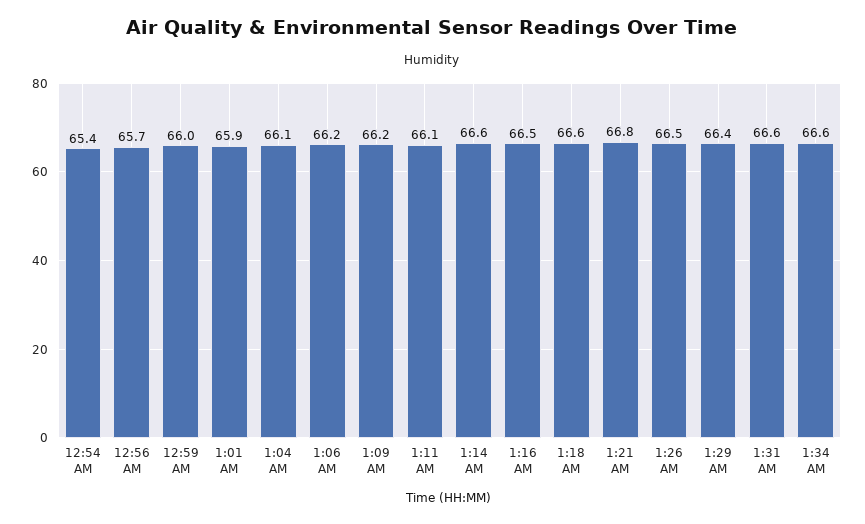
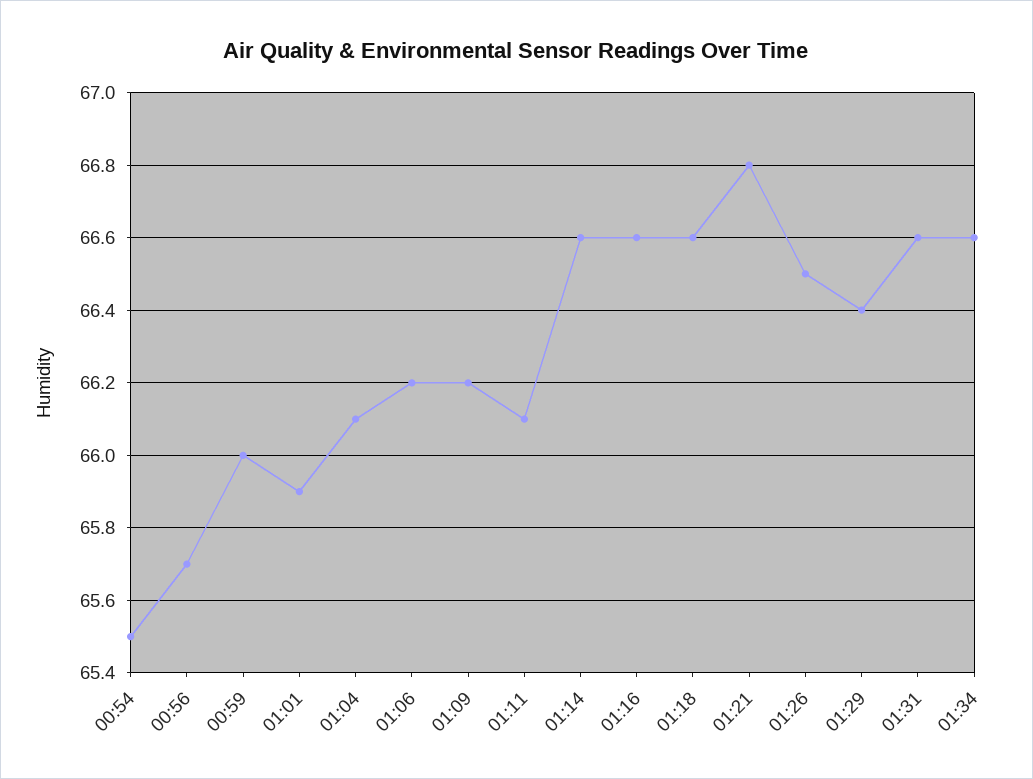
  {
-   "12:54 AM": 65.4,
+   "12:54 AM": 65.5,
    "12:56 AM": 65.7,
    "12:59 AM": 66,
    "1:01 AM": 65.9,
    "1:04 AM": 66.1,
    "1:06 AM": 66.2,
    "1:09 AM": 66.2,
    "1:11 AM": 66.1,
    "1:14 AM": 66.6,
-   "1:16 AM": 66.5,
+   "1:16 AM": 66.6,
    "1:18 AM": 66.6,
    "1:21 AM": 66.8,
    "1:26 AM": 66.5,
    "1:29 AM": 66.4,
    "1:31 AM": 66.6,
    "1:34 AM": 66.6
  }

